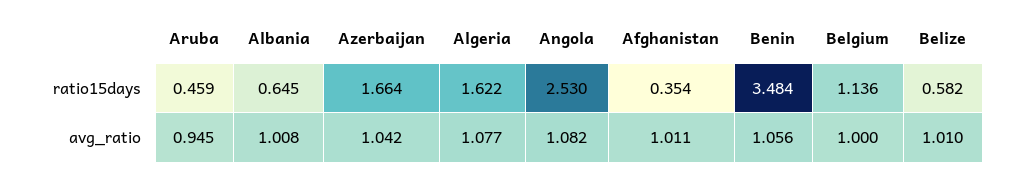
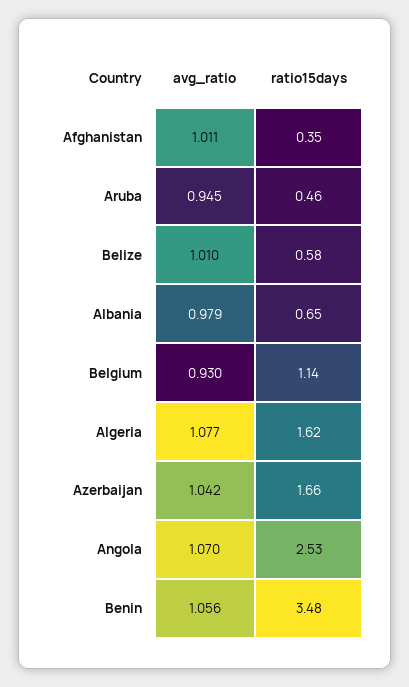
  {
    "Aruba": {
      "ratio15days": 0.459,
      "avg_ratio": 0.945
    },
    "Albania": {
      "ratio15days": 0.645,
-     "avg_ratio": 1.008
+     "avg_ratio": 0.979
    },
    "Azerbaijan": {
      "ratio15days": 1.664,
      "avg_ratio": 1.042
    },
    "Algeria": {
      "ratio15days": 1.622,
      "avg_ratio": 1.077
    },
    "Angola": {
      "ratio15days": 2.53,
-     "avg_ratio": 1.082
+     "avg_ratio": 1.07
    },
    "Afghanistan": {
      "ratio15days": 0.354,
      "avg_ratio": 1.011
    },
    "Benin": {
      "ratio15days": 3.484,
      "avg_ratio": 1.056
    },
    "Belgium": {
      "ratio15days": 1.136,
-     "avg_ratio": 1
+     "avg_ratio": 0.93
    },
    "Belize": {
      "ratio15days": 0.582,
      "avg_ratio": 1.01
    }
  }

